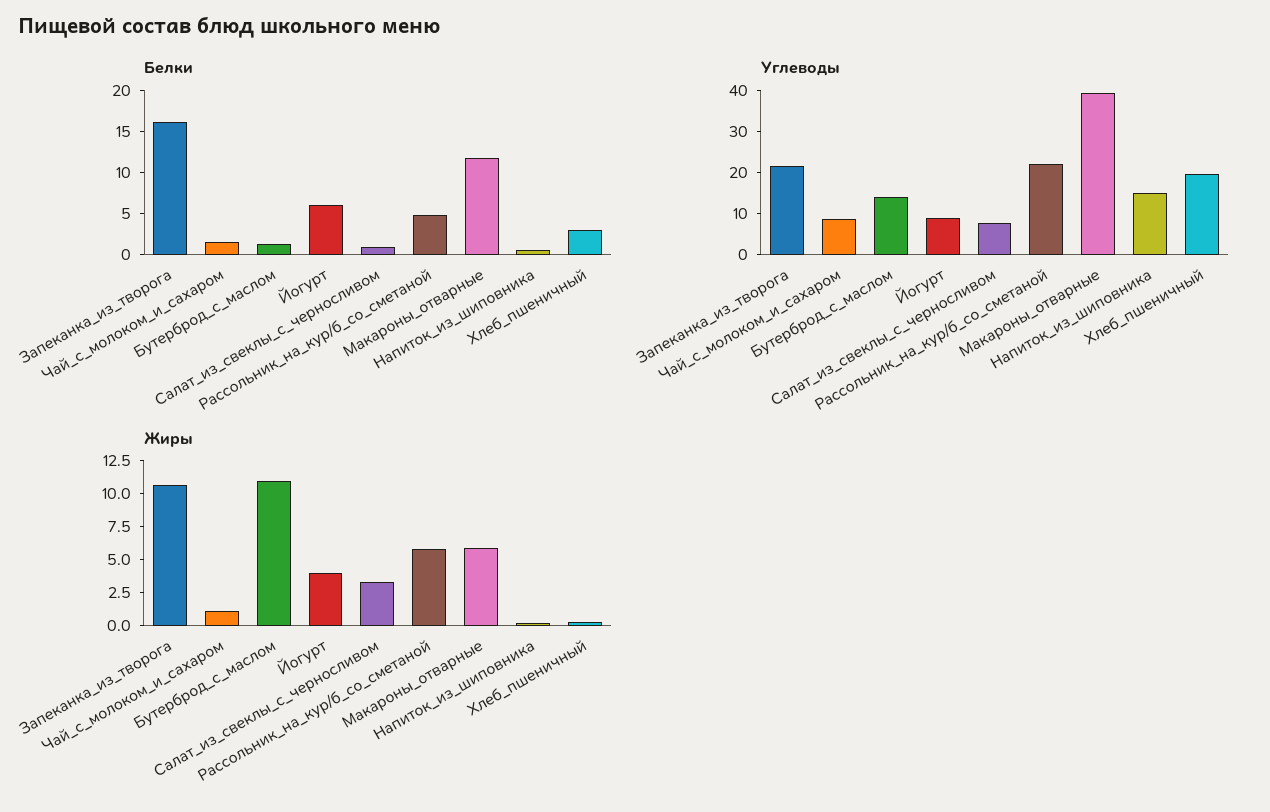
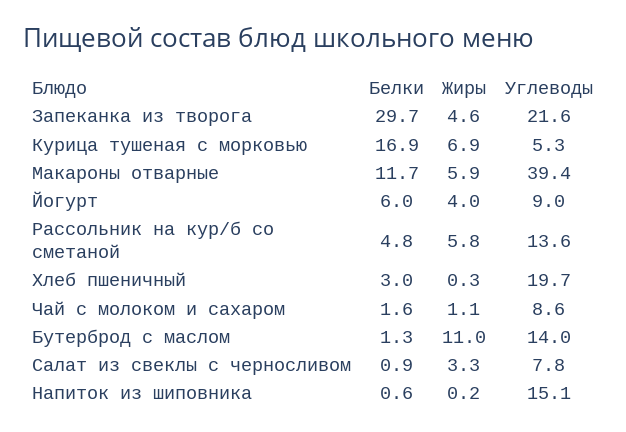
  {
    "Белки": {
-     "Запеканка_из_творога": 16,
+     "Запеканка_из_творога": 29.7,
      "Чай_с_молоком_и_сахаром": 1.6,
      "Бутерброд_с_маслом": 1.3,
      "Йогурт": 6,
      "Салат_из_свеклы_с_черносливом": 0.9,
      "Рассольник_на_кур/б_со_сметаной": 4.8,
      "Макароны_отварные": 11.7,
      "Напиток_из_шиповника": 0.6,
-     "Хлеб_пшеничный": 3
+     "Хлеб_пшеничный": 3,
+     "Курица тушеная с морковью": 16.9
    },
    "Углеводы": {
      "Запеканка_из_творога": 21.6,
      "Чай_с_молоком_и_сахаром": 8.6,
      "Бутерброд_с_маслом": 14,
      "Йогурт": 9,
      "Салат_из_свеклы_с_черносливом": 7.8,
-     "Рассольник_на_кур/б_со_сметаной": 22,
+     "Рассольник_на_кур/б_со_сметаной": 13.6,
      "Макароны_отварные": 39.4,
      "Напиток_из_шиповника": 15.1,
-     "Хлеб_пшеничный": 19.7
+     "Хлеб_пшеничный": 19.7,
+     "Курица тушеная с морковью": 5.3
    },
    "Жиры": {
-     "Запеканка_из_творога": 10,
+     "Запеканка_из_творога": 4.6,
      "Чай_с_молоком_и_сахаром": 1.1,
      "Бутерброд_с_маслом": 11,
      "Йогурт": 4,
      "Салат_из_свеклы_с_черносливом": 3.3,
      "Рассольник_на_кур/б_со_сметаной": 5.8,
      "Макароны_отварные": 5.9,
      "Напиток_из_шиповника": 0.2,
-     "Хлеб_пшеничный": 0.3
+     "Хлеб_пшеничный": 0.3,
+     "Курица тушеная с морковью": 6.9
    }
  }

